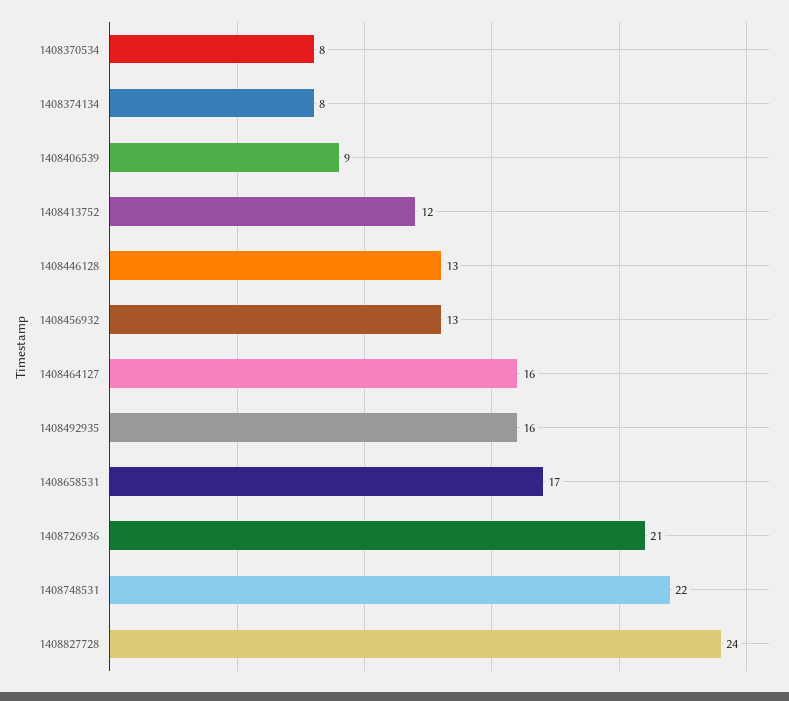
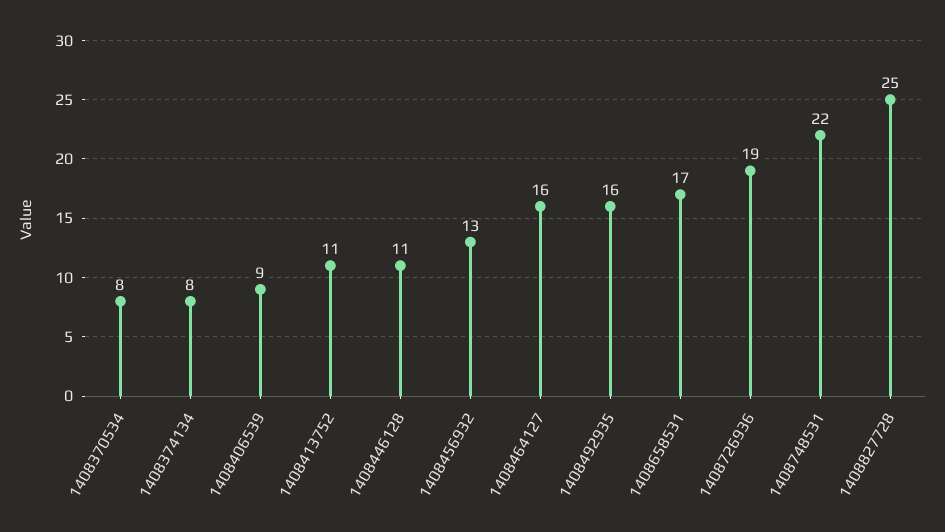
  {
    "1408370534": 8,
    "1408374134": 8,
    "1408406539": 9,
-   "1408413752": 12,
+   "1408413752": 11,
-   "1408446128": 13,
+   "1408446128": 11,
    "1408456932": 13,
    "1408464127": 16,
    "1408492935": 16,
    "1408658531": 17,
-   "1408726936": 21,
+   "1408726936": 19,
    "1408748531": 22,
-   "1408827728": 24
+   "1408827728": 25
  }

